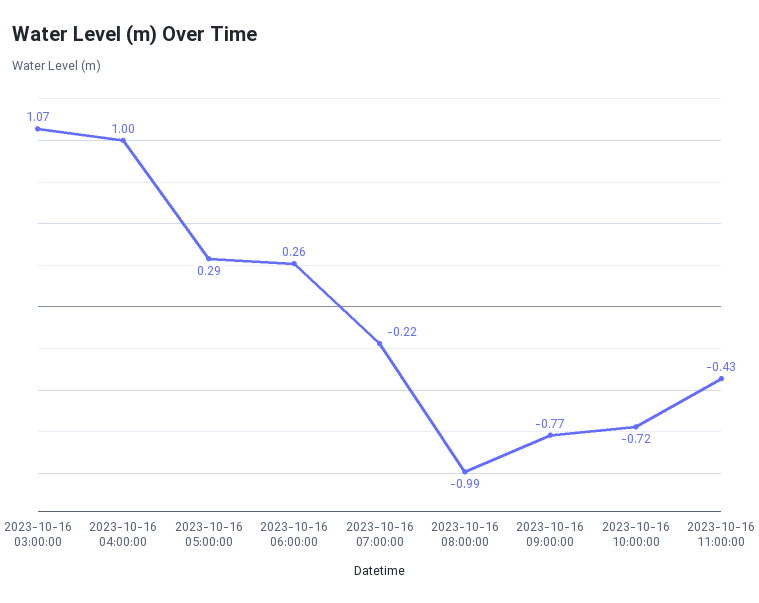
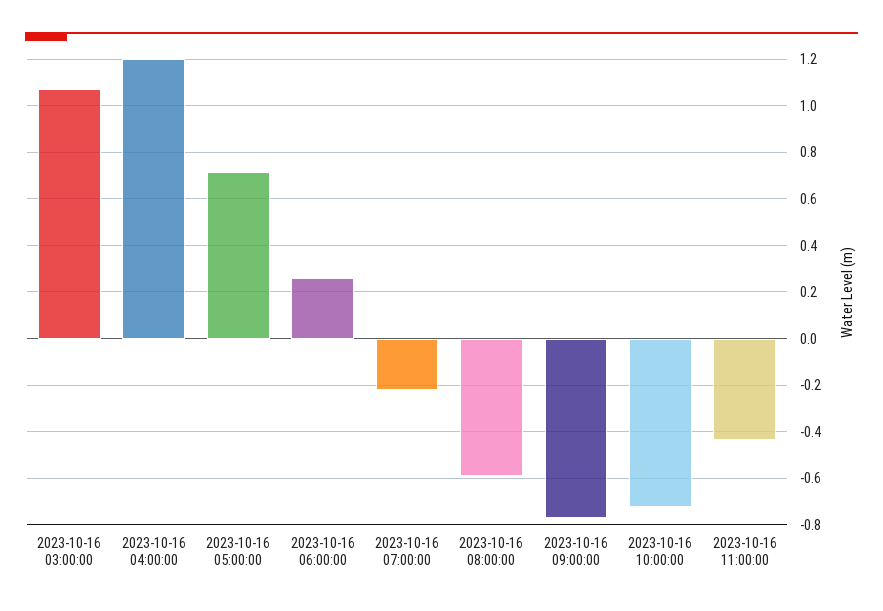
  {
    "2023-10-16 03:00:00": 1.07,
-   "2023-10-16 04:00:00": 1,
+   "2023-10-16 04:00:00": 1.2,
-   "2023-10-16 05:00:00": 0.29,
+   "2023-10-16 05:00:00": 0.7,
    "2023-10-16 06:00:00": 0.26,
    "2023-10-16 07:00:00": -0.22,
-   "2023-10-16 08:00:00": -0.99,
+   "2023-10-16 08:00:00": -0.6,
    "2023-10-16 09:00:00": -0.77,
    "2023-10-16 10:00:00": -0.72,
    "2023-10-16 11:00:00": -0.43
  }

